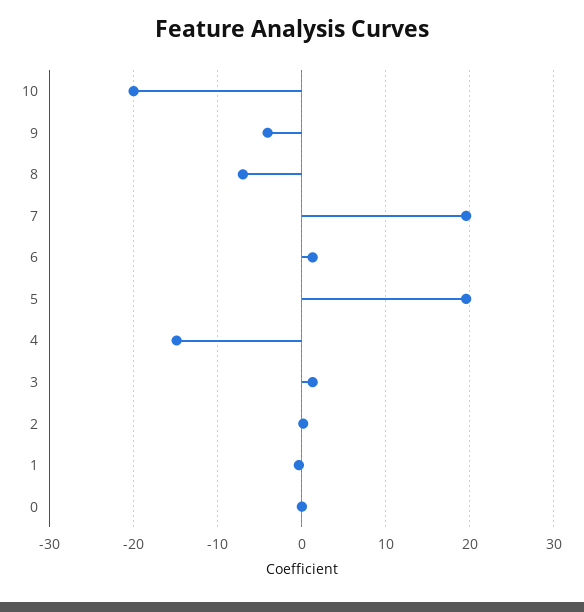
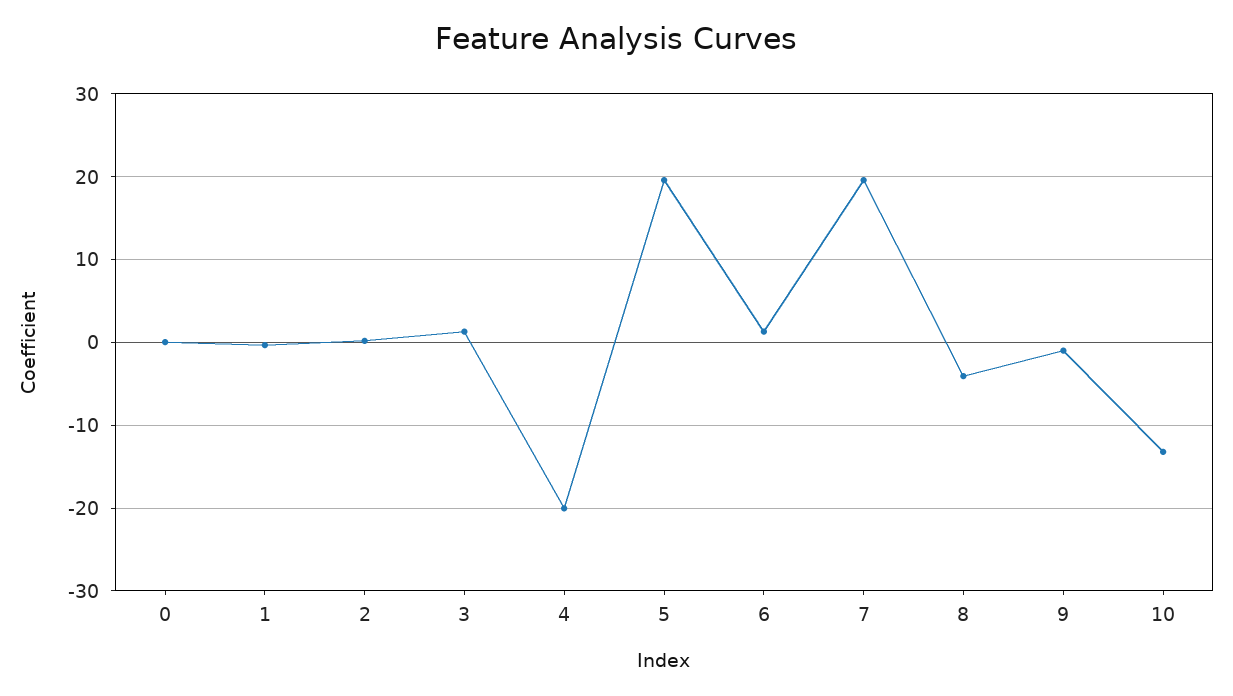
  {
-   "10": -20,
+   "10": -13,
-   "9": -4,
+   "9": -1,
-   "8": -7,
+   "8": -4,
    "7": 20,
    "6": 1,
    "5": 20,
-   "4": -15,
+   "4": -20,
    "3": 1,
    "2": 0,
    "1": 0,
    "0": 0
  }

